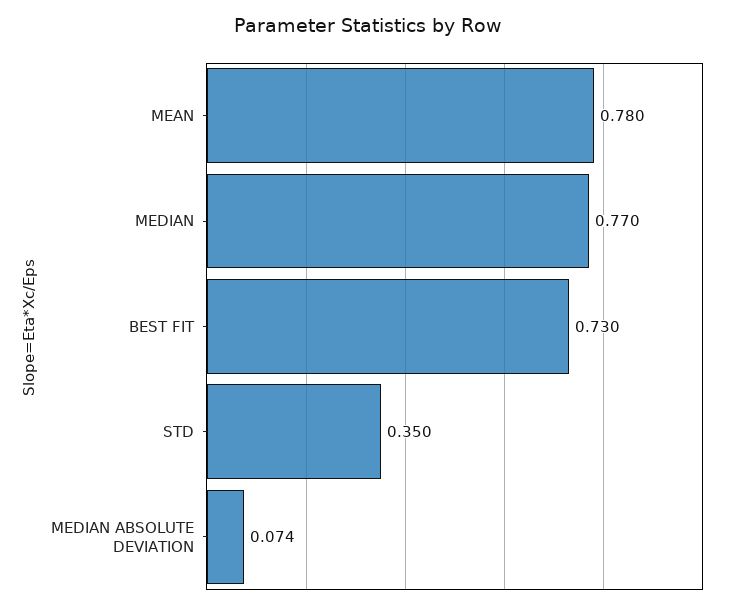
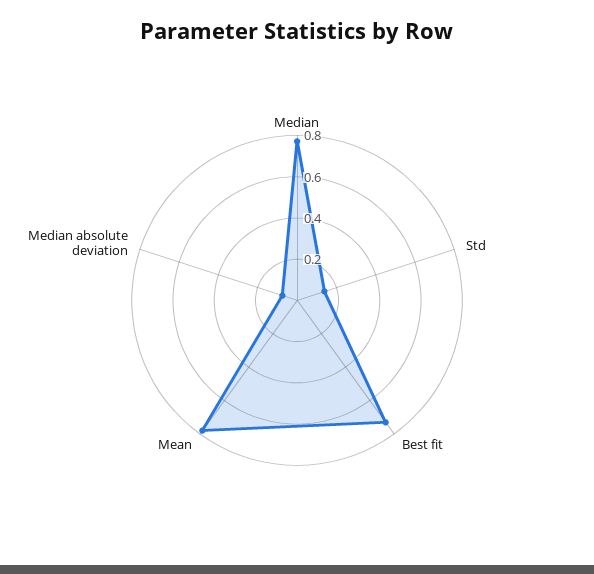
  {
    "MEAN": 0.78,
    "MEDIAN": 0.77,
    "BEST FIT": 0.73,
-   "STD": 0.35,
+   "STD": 0.15,
    "MEDIAN ABSOLUTE DEVIATION": 0.074
  }

